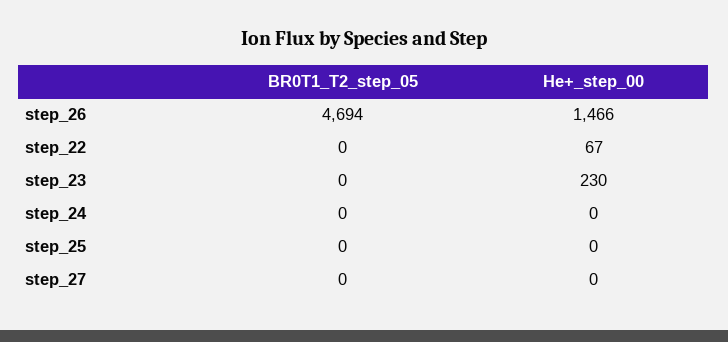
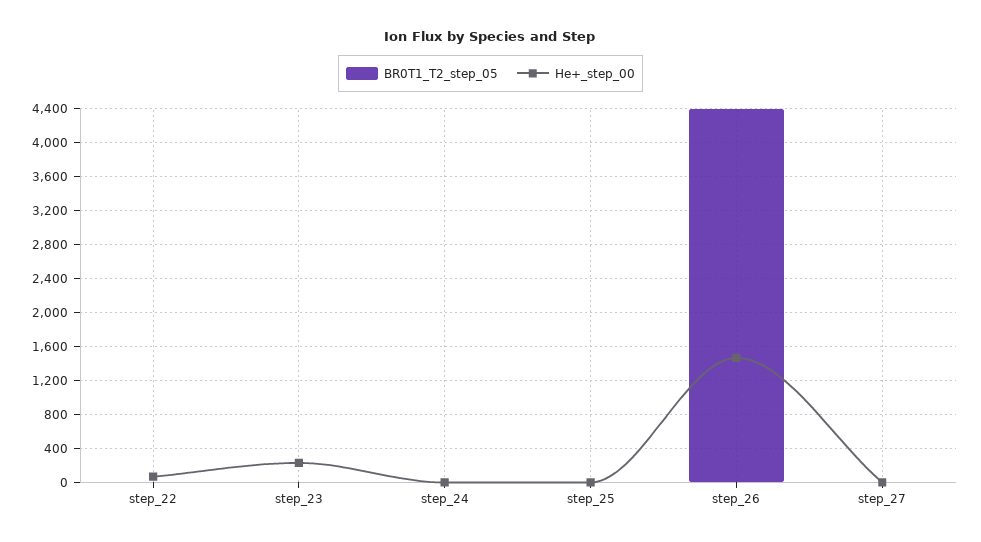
  {
    "BR0T1_T2_step_05": {
-     "step_26": 4694,
+     "step_26": 4400,
      "step_22": 0,
      "step_23": 0,
      "step_24": 0,
      "step_25": 0,
      "step_27": 0
    },
    "He+_step_00": {
      "step_26": 1466,
      "step_22": 67,
      "step_23": 230,
      "step_24": 0,
      "step_25": 0,
      "step_27": 0
    }
  }

